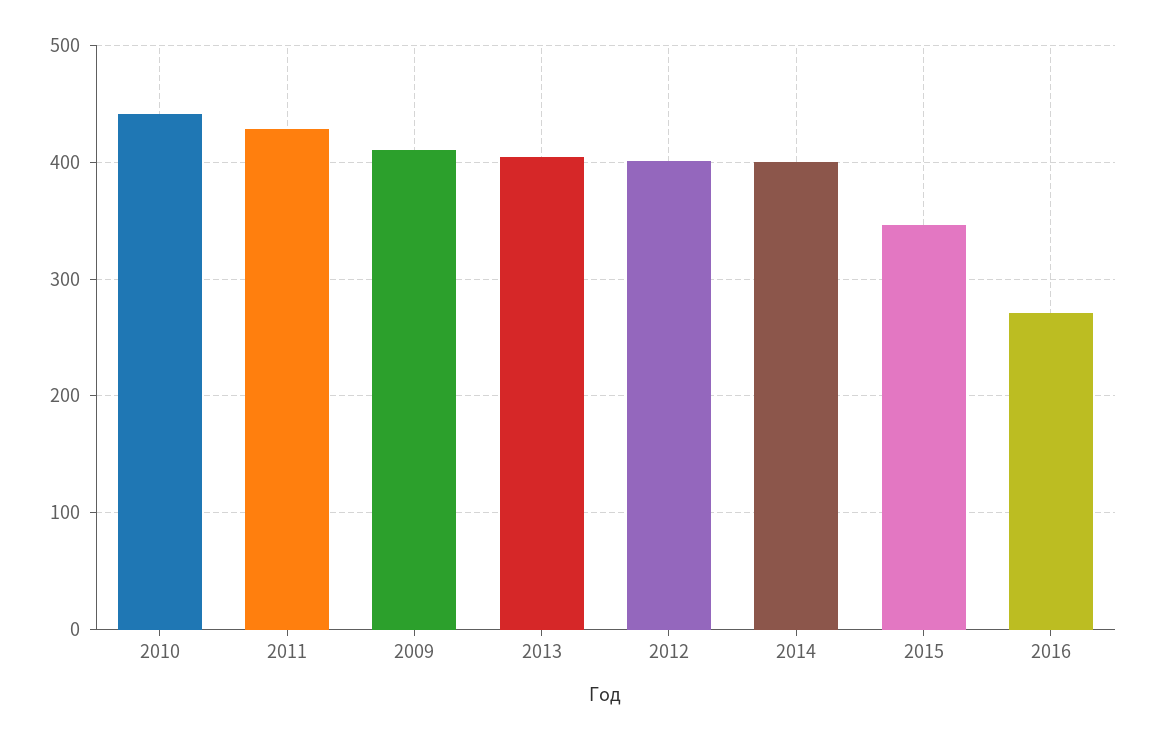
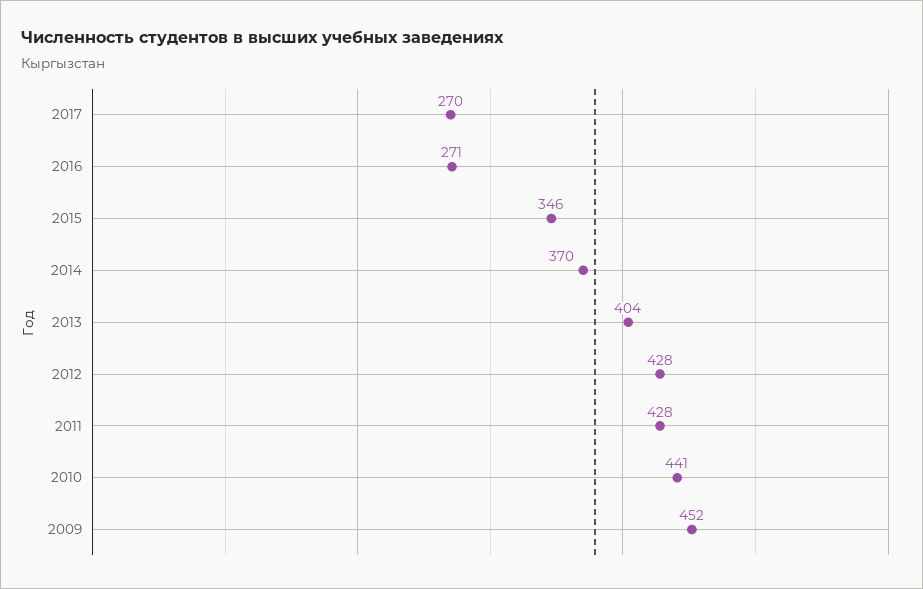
  {
    "2010": 441,
    "2011": 428,
-   "2009": 410,
+   "2009": 452,
    "2013": 404,
-   "2012": 400,
+   "2012": 428,
-   "2014": 400,
+   "2014": 370,
    "2015": 346,
-   "2016": 271
+   "2016": 271,
+   "2017": 270
  }

